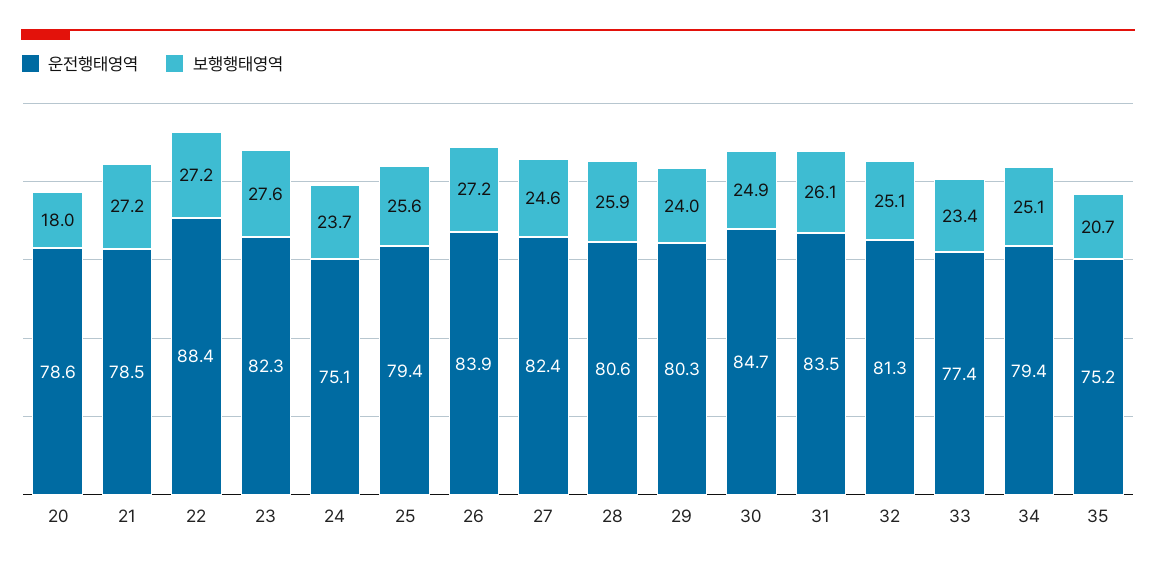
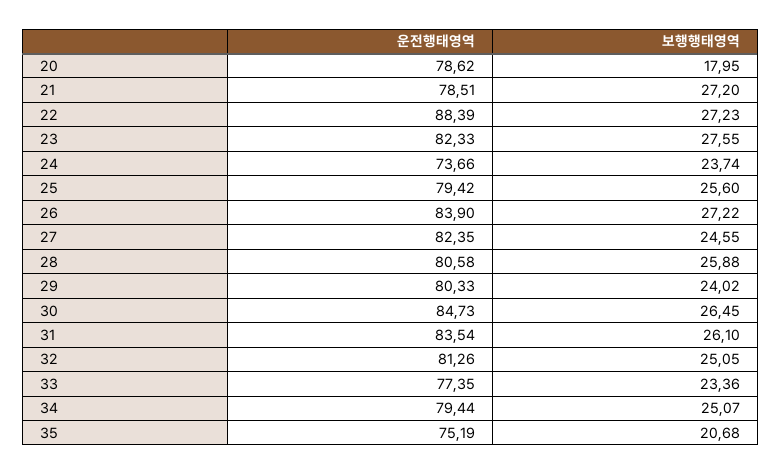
  {
    "운전행태영역": {
      "20": 78.62,
      "21": 78.51,
      "22": 88.39,
      "23": 82.33,
-     "24": 75.1,
+     "24": 73.66,
      "25": 79.42,
      "26": 83.9,
      "27": 82.35,
      "28": 80.58,
      "29": 80.33,
      "30": 84.73,
      "31": 83.54,
      "32": 81.26,
      "33": 77.35,
      "34": 79.44,
      "35": 75.19
    },
    "보행행태영역": {
      "20": 17.95,
      "21": 27.2,
      "22": 27.23,
      "23": 27.55,
      "24": 23.74,
      "25": 25.6,
      "26": 27.22,
      "27": 24.55,
      "28": 25.88,
      "29": 24.02,
-     "30": 24.9,
+     "30": 26.45,
      "31": 26.1,
      "32": 25.05,
      "33": 23.36,
      "34": 25.07,
      "35": 20.68
    }
  }

